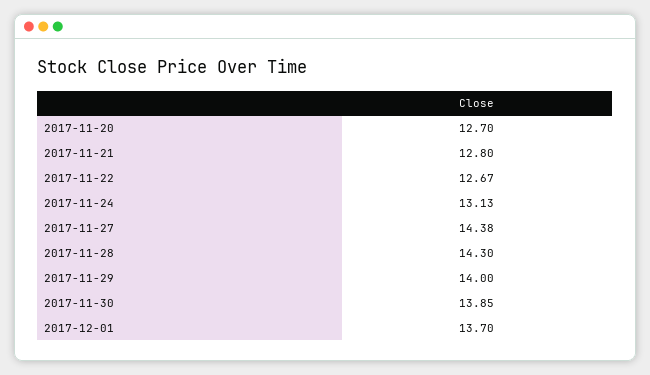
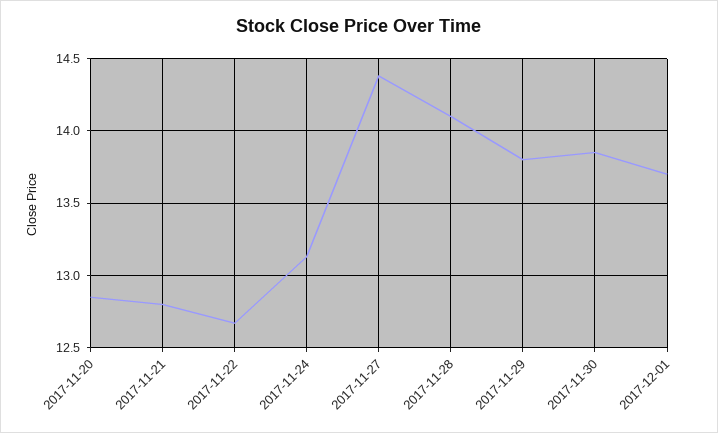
  {
-   "2017-11-20": 12.7,
+   "2017-11-20": 12.85,
    "2017-11-21": 12.8,
    "2017-11-22": 12.67,
    "2017-11-24": 13.13,
    "2017-11-27": 14.38,
-   "2017-11-28": 14.3,
+   "2017-11-28": 14.1,
-   "2017-11-29": 14,
+   "2017-11-29": 13.8,
    "2017-11-30": 13.85,
    "2017-12-01": 13.7
  }

